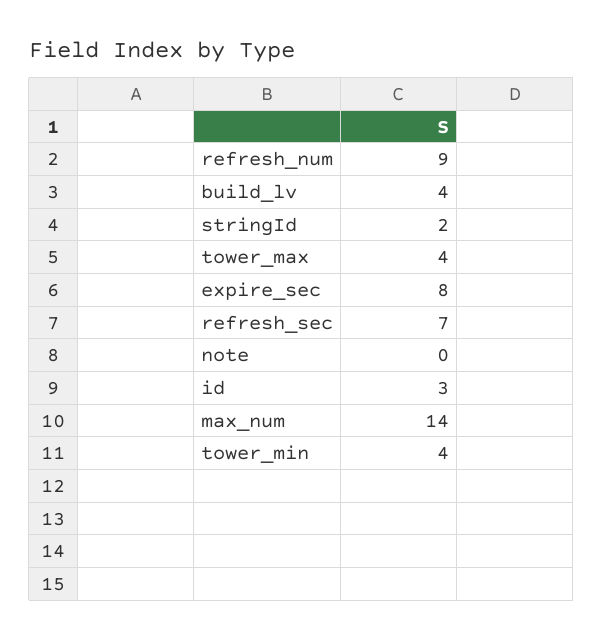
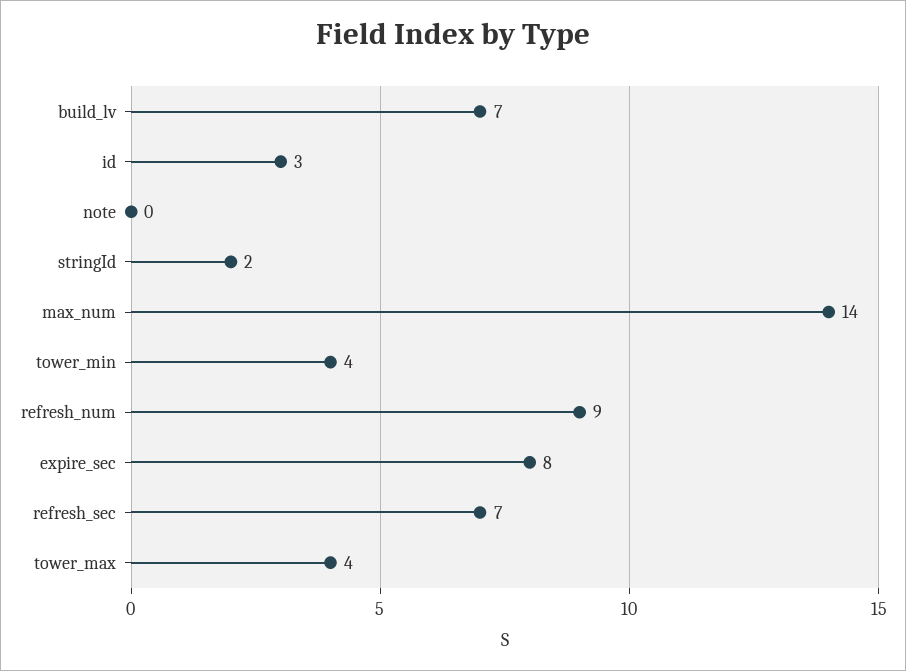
  {
    "refresh_num": 9,
-   "build_lv": 4,
+   "build_lv": 7,
    "stringId": 2,
    "tower_max": 4,
    "expire_sec": 8,
    "refresh_sec": 7,
    "note": 0,
    "id": 3,
    "max_num": 14,
    "tower_min": 4
  }

